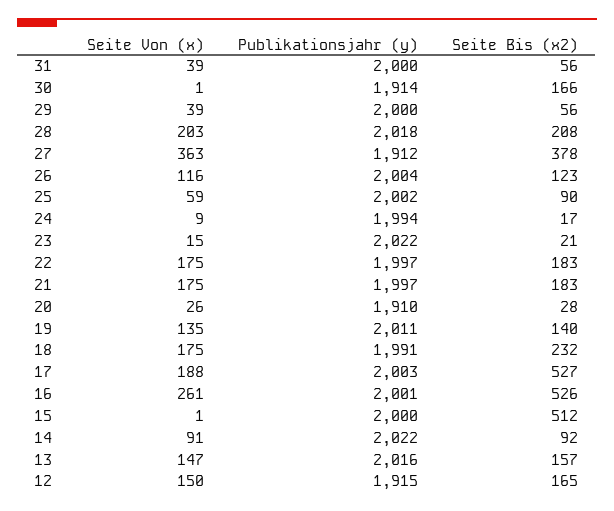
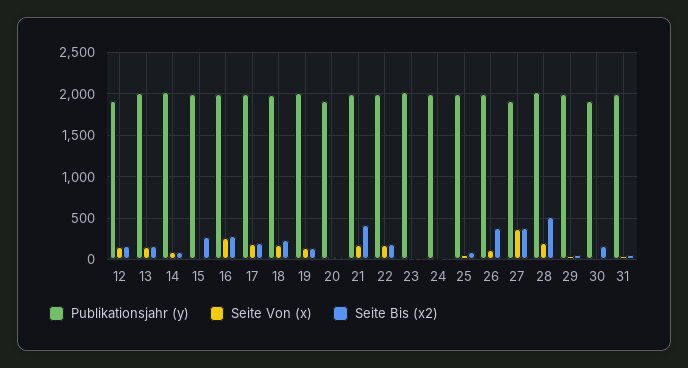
  {
    "Seite Von (x)": {
      "31": 39,
      "30": 1,
      "29": 39,
      "28": 203,
      "27": 363,
      "26": 116,
      "25": 59,
      "24": 9,
      "23": 15,
      "22": 175,
      "21": 175,
      "20": 26,
      "19": 135,
      "18": 175,
      "17": 188,
      "16": 261,
      "15": 1,
      "14": 91,
      "13": 147,
      "12": 150
    },
    "Publikationsjahr (y)": {
      "31": 2000,
      "30": 1914,
      "29": 2000,
      "28": 2018,
      "27": 1912,
      "26": 2004,
      "25": 2002,
      "24": 1994,
      "23": 2022,
      "22": 1997,
      "21": 1997,
      "20": 1910,
      "19": 2011,
      "18": 1991,
      "17": 2003,
      "16": 2001,
      "15": 2000,
      "14": 2022,
      "13": 2016,
      "12": 1915
    },
    "Seite Bis (x2)": {
      "31": 56,
      "30": 166,
      "29": 56,
-     "28": 208,
+     "28": 500,
      "27": 378,
-     "26": 123,
+     "26": 400,
      "25": 90,
      "24": 17,
      "23": 21,
      "22": 183,
-     "21": 183,
+     "21": 400,
      "20": 28,
      "19": 140,
      "18": 232,
-     "17": 527,
+     "17": 200,
-     "16": 526,
+     "16": 300,
-     "15": 512,
+     "15": 300,
      "14": 92,
      "13": 157,
      "12": 165
    }
  }

